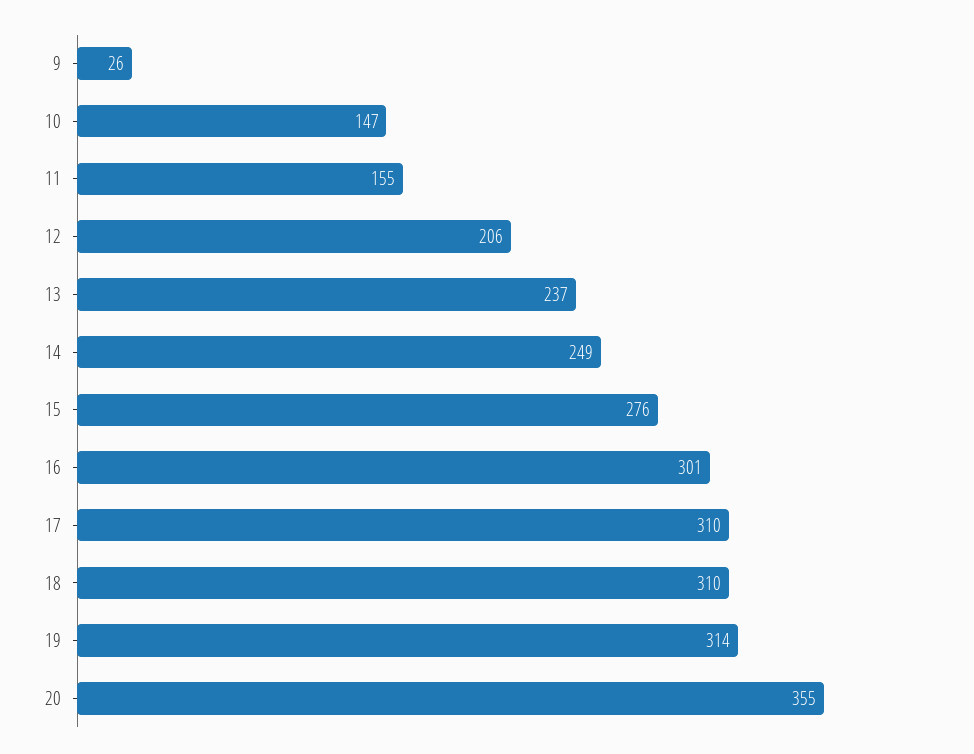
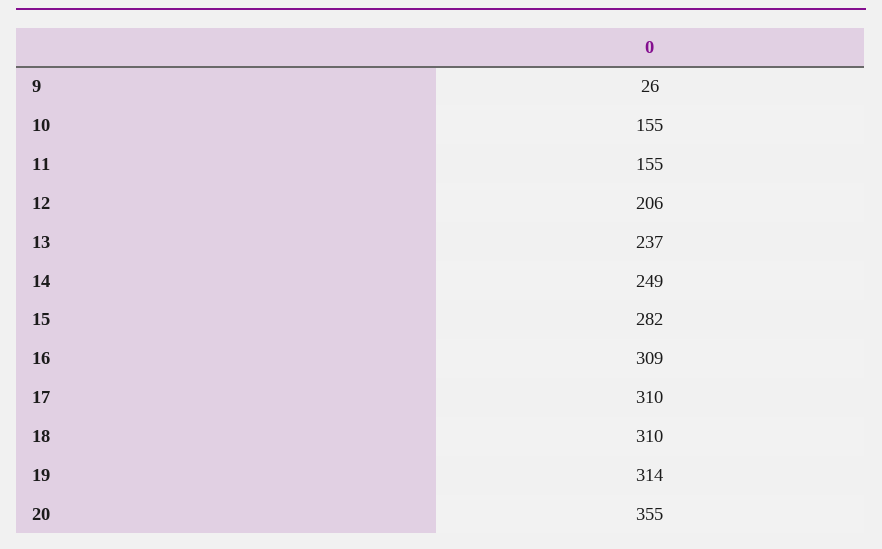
  {
    "9": 26,
-   "10": 147,
+   "10": 155,
    "11": 155,
    "12": 206,
    "13": 237,
    "14": 249,
-   "15": 276,
+   "15": 282,
-   "16": 301,
+   "16": 309,
    "17": 310,
    "18": 310,
    "19": 314,
    "20": 355
  }

